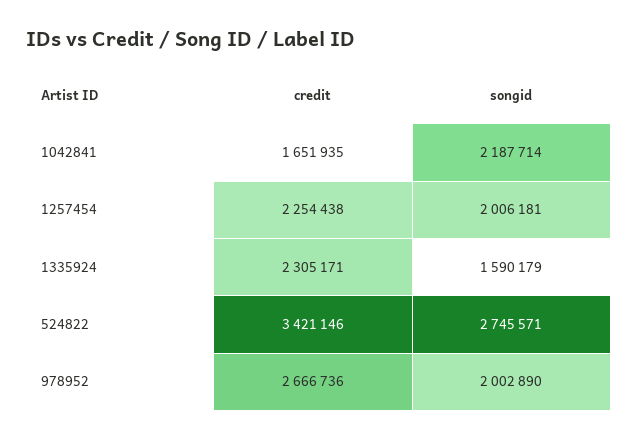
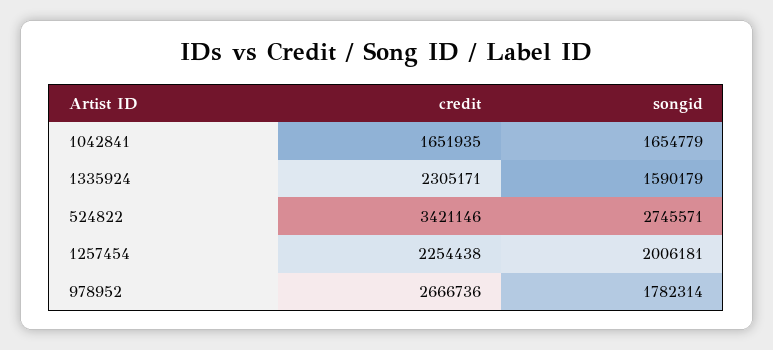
  {
    "credit": {
      "1042841": 1651935,
      "1257454": 2254438,
      "1335924": 2305171,
      "524822": 3421146,
      "978952": 2666736
    },
    "songid": {
-     "1042841": 2187714,
+     "1042841": 1654779,
      "1257454": 2006181,
      "1335924": 1590179,
      "524822": 2745571,
-     "978952": 2002890
+     "978952": 1782314
    }
  }

